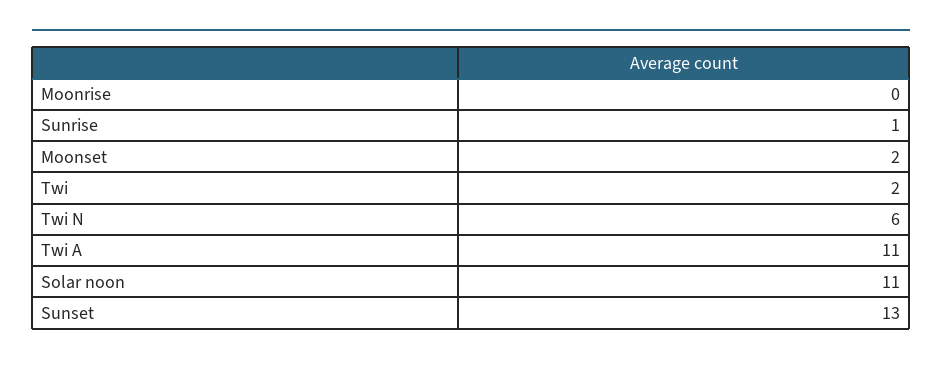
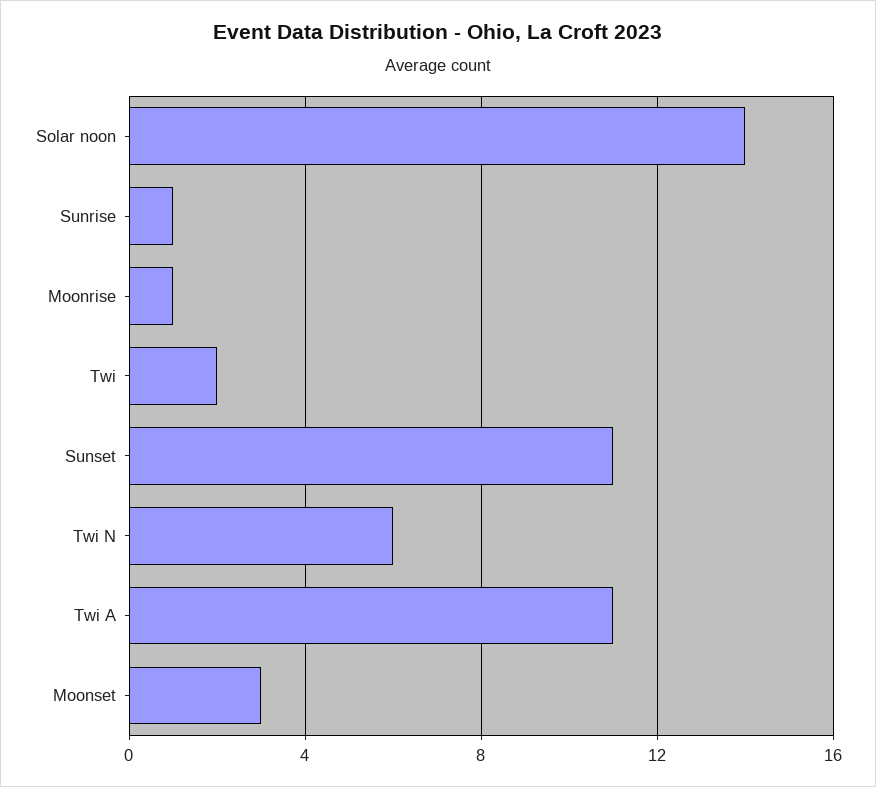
  {
-   "Moonrise": 0,
+   "Moonrise": 1,
    "Sunrise": 1,
-   "Moonset": 2,
+   "Moonset": 3,
    "Twi": 2,
    "Twi N": 6,
    "Twi A": 11,
-   "Solar noon": 11,
+   "Solar noon": 14,
-   "Sunset": 13
+   "Sunset": 11
  }

